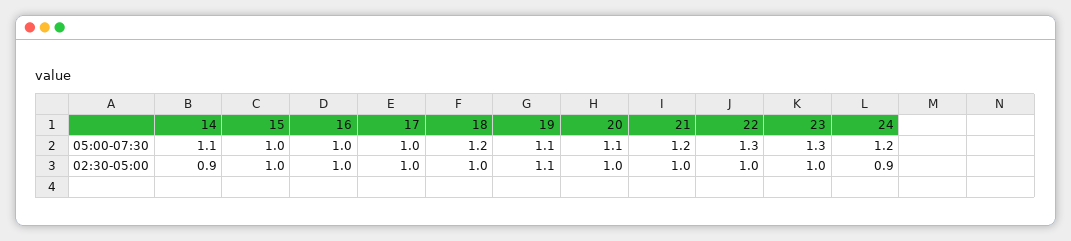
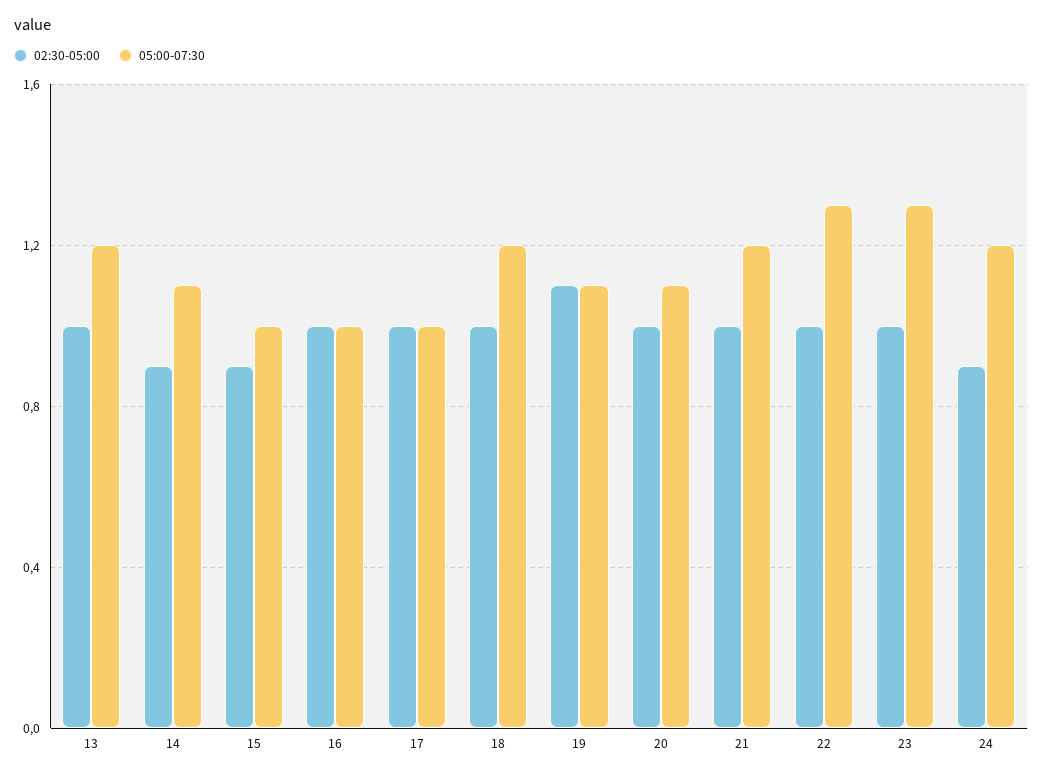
  {
    "05:00-07:30": {
      "14": 1.1,
      "15": 1,
      "16": 1,
      "17": 1,
      "18": 1.2,
      "19": 1.1,
      "20": 1.1,
      "21": 1.2,
      "22": 1.3,
      "23": 1.3,
-     "24": 1.2
+     "24": 1.2,
+     "13": 1.2
    },
    "02:30-05:00": {
      "14": 0.9,
-     "15": 1,
+     "15": 0.9,
      "16": 1,
      "17": 1,
      "18": 1,
      "19": 1.1,
      "20": 1,
      "21": 1,
      "22": 1,
      "23": 1,
-     "24": 0.9
+     "24": 0.9,
+     "13": 1
    }
  }

